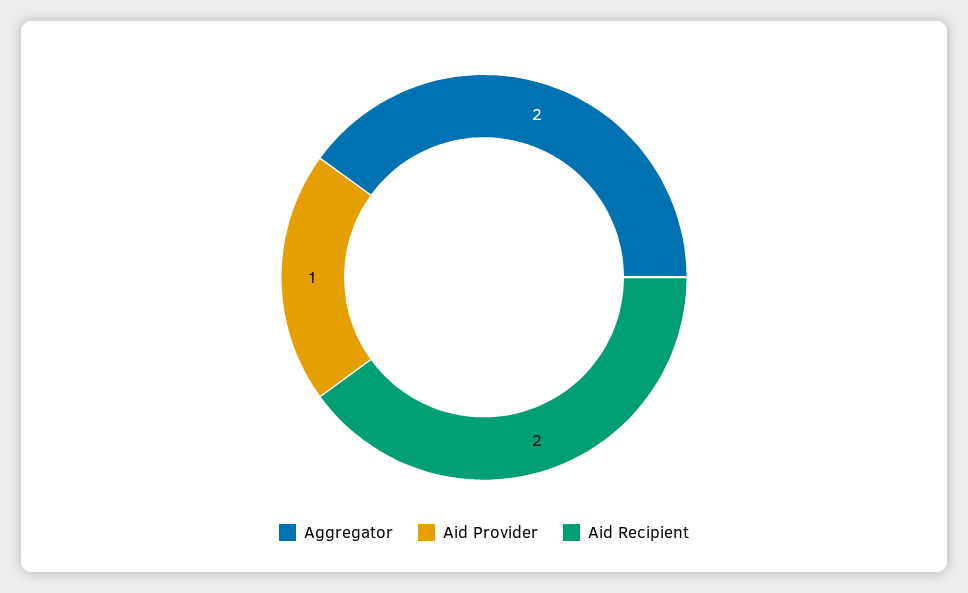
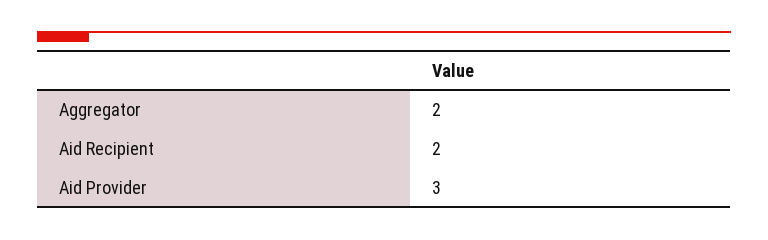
  {
    "Aggregator": 2,
-   "Aid Provider": 1,
+   "Aid Provider": 3,
    "Aid Recipient": 2
  }

